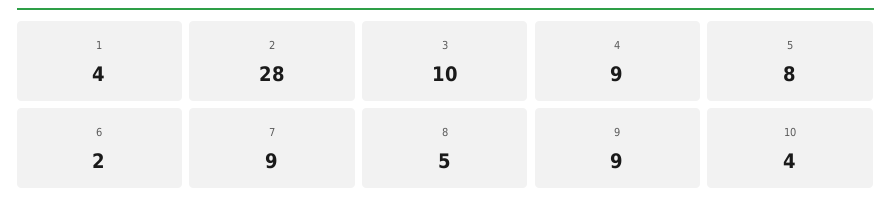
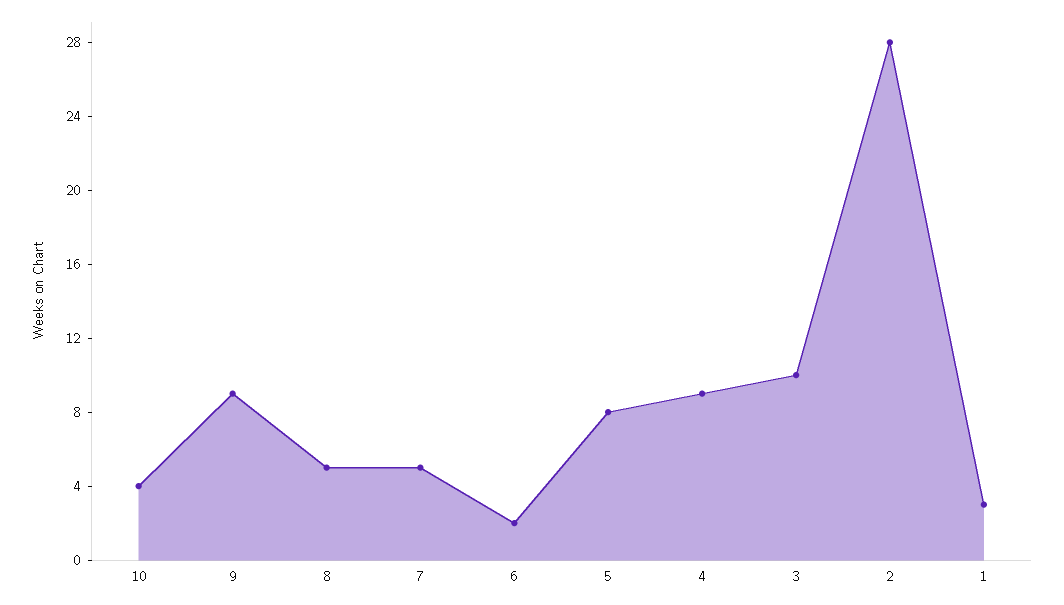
  {
-   "1": 4,
+   "1": 3,
    "2": 28,
    "3": 10,
    "4": 9,
    "5": 8,
    "6": 2,
-   "7": 9,
+   "7": 5,
    "8": 5,
    "9": 9,
    "10": 4
  }

